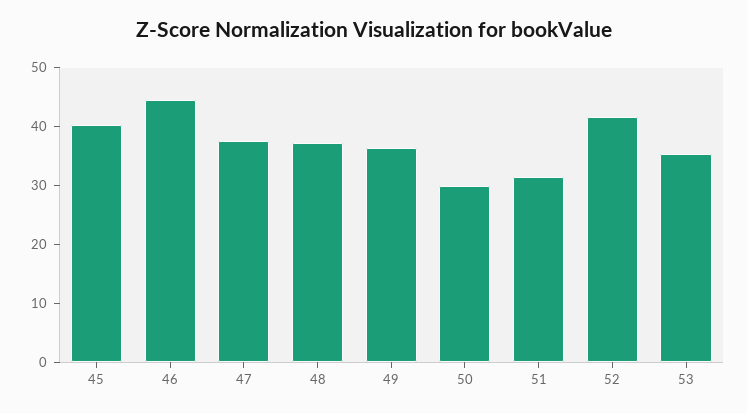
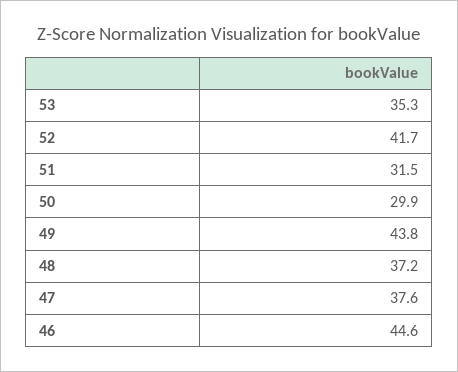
  {
-   "45": 40,
    "46": 44.6,
    "47": 37.6,
    "48": 37.2,
-   "49": 36,
+   "49": 43.8,
    "50": 29.9,
    "51": 31.5,
    "52": 41.7,
    "53": 35.3
  }

